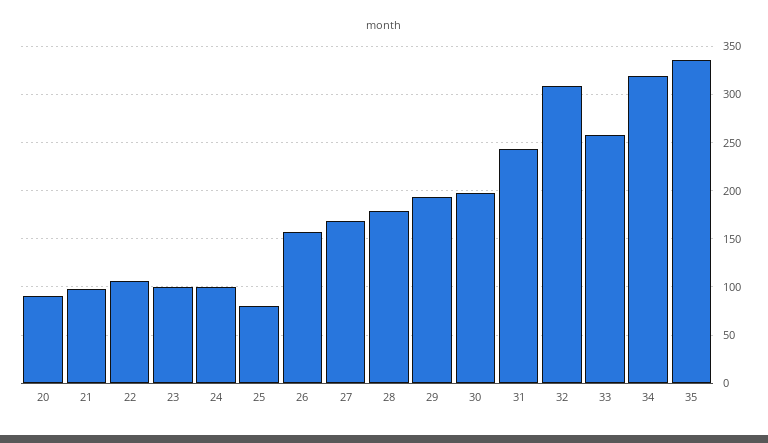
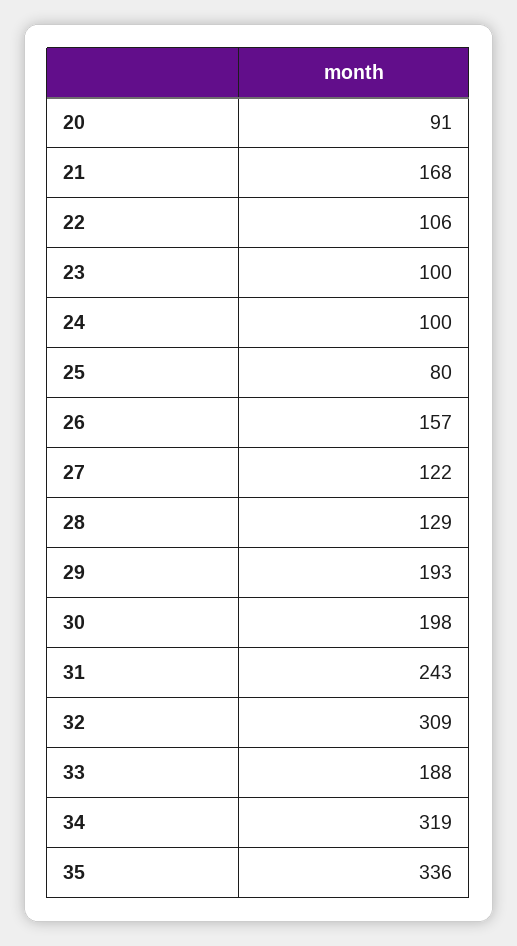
  {
    "20": 91,
-   "21": 100,
+   "21": 168,
    "22": 106,
    "23": 100,
    "24": 100,
    "25": 80,
    "26": 157,
-   "27": 170,
+   "27": 122,
-   "28": 180,
+   "28": 129,
    "29": 193,
    "30": 198,
    "31": 243,
    "32": 309,
-   "33": 260,
+   "33": 188,
    "34": 319,
    "35": 336
  }

